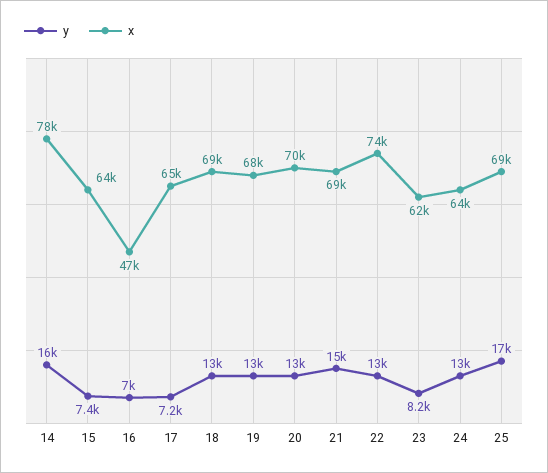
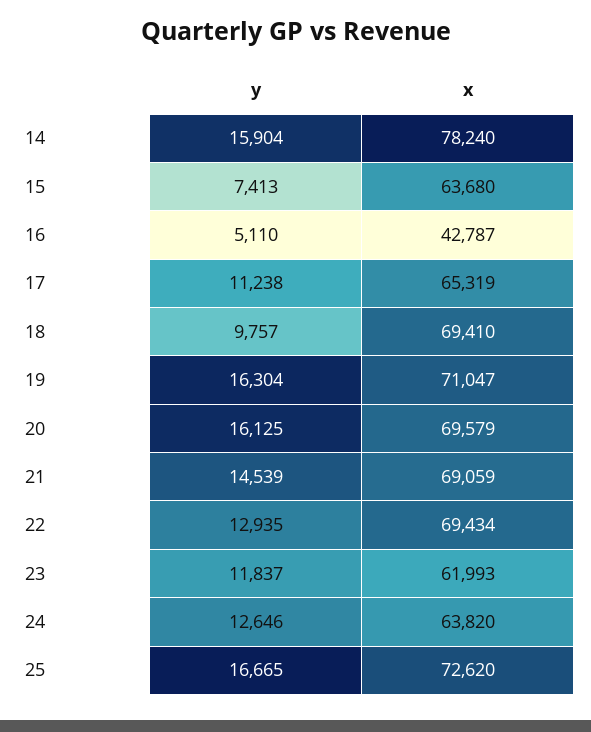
  {
    "y": {
      "14": 15904,
      "15": 7413,
-     "16": 7000,
+     "16": 5110,
-     "17": 7200,
+     "17": 11238,
-     "18": 13000,
+     "18": 9757,
-     "19": 13000,
+     "19": 16304,
-     "20": 13000,
+     "20": 16125,
      "21": 14539,
      "22": 12935,
-     "23": 8200,
+     "23": 11837,
      "24": 12646,
      "25": 16665
    },
    "x": {
      "14": 78240,
      "15": 63680,
-     "16": 47000,
+     "16": 42787,
      "17": 65319,
      "18": 69410,
-     "19": 68000,
+     "19": 71047,
      "20": 69579,
      "21": 69059,
-     "22": 74000,
+     "22": 69434,
      "23": 61993,
      "24": 63820,
-     "25": 69000
+     "25": 72620
    }
  }

